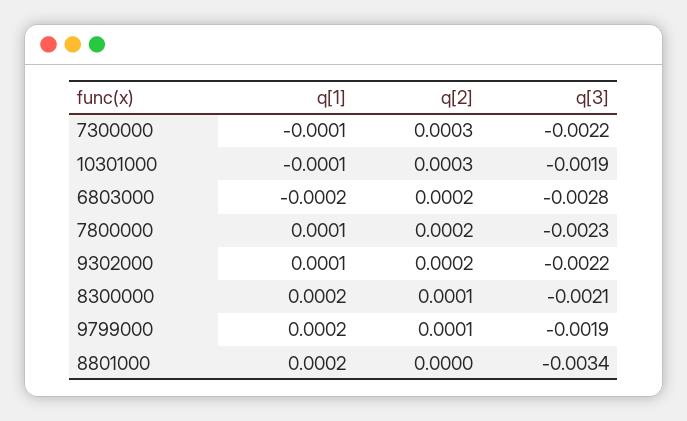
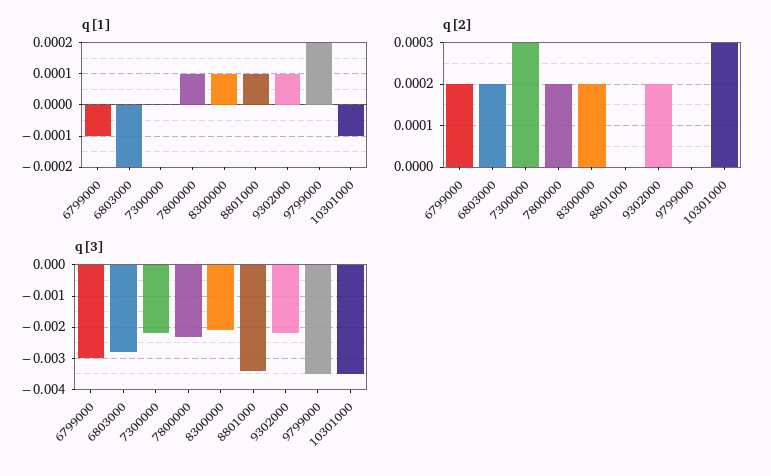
  {
    "q[1]": {
-     "7300000": -0.0001,
+     "7300000": 0,
      "10301000": -0.0001,
      "6803000": -0.0002,
      "7800000": 0.0001,
      "9302000": 0.0001,
-     "8300000": 0.0002,
+     "8300000": 0.0001,
      "9799000": 0.0002,
-     "8801000": 0.0002
+     "8801000": 0.0001,
+     "6799000": -0.0001
    },
    "q[2]": {
      "7300000": 0.0003,
      "10301000": 0.0003,
      "6803000": 0.0002,
      "7800000": 0.0002,
      "9302000": 0.0002,
-     "8300000": 0.0001,
+     "8300000": 0.0002,
-     "9799000": 0.0001,
+     "9799000": 0,
-     "8801000": 0
+     "8801000": 0,
+     "6799000": 0.0002
    },
    "q[3]": {
      "7300000": -0.0022,
-     "10301000": -0.0019,
+     "10301000": -0.0035,
      "6803000": -0.0028,
      "7800000": -0.0023,
      "9302000": -0.0022,
      "8300000": -0.0021,
-     "9799000": -0.0019,
+     "9799000": -0.0035,
-     "8801000": -0.0034
+     "8801000": -0.0034,
+     "6799000": -0.003
    }
  }

